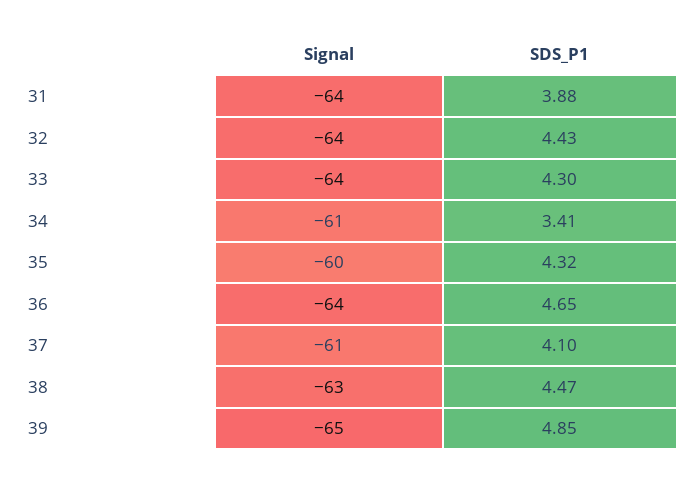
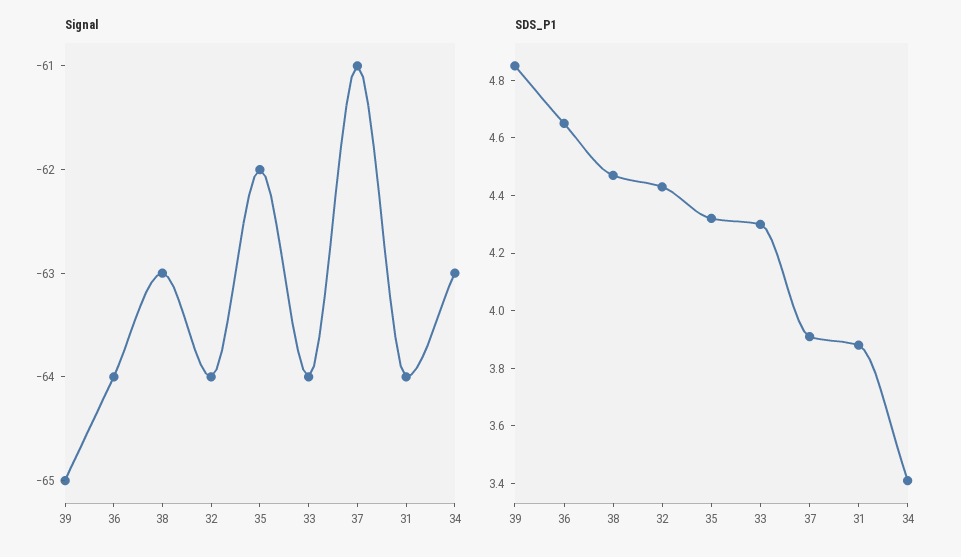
  {
    "Signal": {
      "31": -64,
      "32": -64,
      "33": -64,
-     "34": -61,
+     "34": -63,
-     "35": -60,
+     "35": -62,
      "36": -64,
      "37": -61,
      "38": -63,
      "39": -65
    },
    "SDS_P1": {
      "31": 3.88,
      "32": 4.43,
      "33": 4.3,
      "34": 3.41,
      "35": 4.32,
      "36": 4.65,
-     "37": 4.1,
+     "37": 3.9,
      "38": 4.47,
      "39": 4.85
    }
  }

